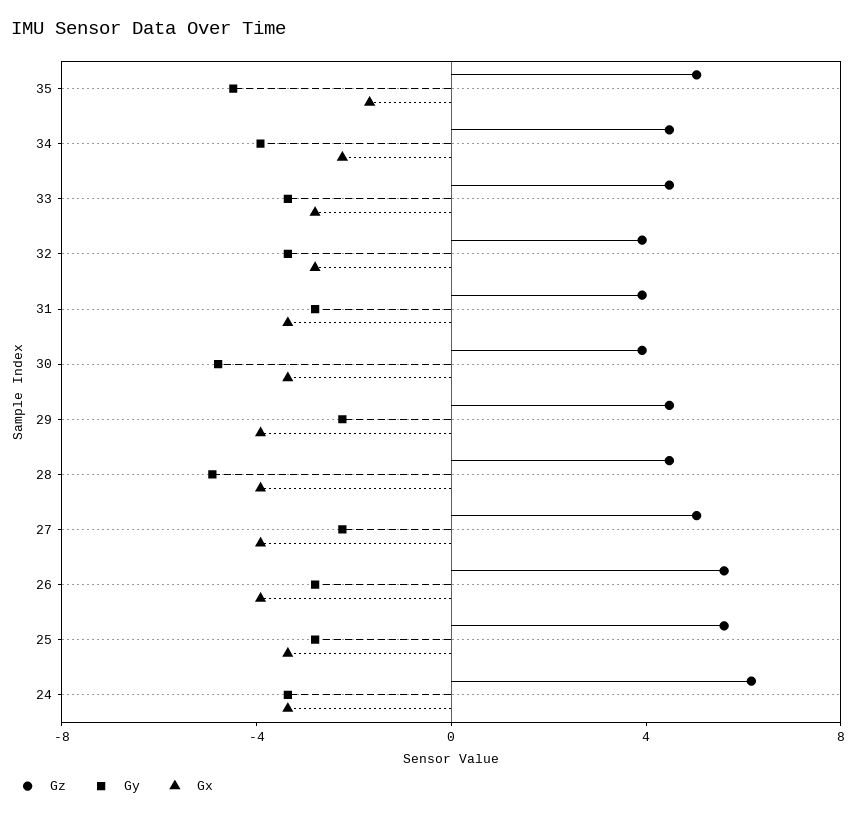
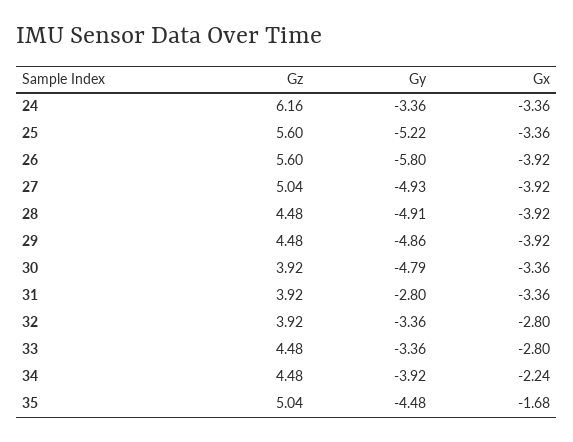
  {
    "Gz": {
      "35": 5.04,
      "34": 4.48,
      "33": 4.48,
      "32": 3.92,
      "31": 3.92,
      "30": 3.92,
      "29": 4.48,
      "28": 4.48,
      "27": 5.04,
      "26": 5.6,
      "25": 5.6,
      "24": 6.16
    },
    "Gy": {
      "35": -4.48,
      "34": -3.92,
      "33": -3.36,
      "32": -3.36,
      "31": -2.8,
      "30": -4.79,
-     "29": -2,
+     "29": -4.86,
      "28": -4.91,
-     "27": -2,
+     "27": -4.93,
-     "26": -3,
+     "26": -5.8,
-     "25": -3,
+     "25": -5.22,
      "24": -3.36
    },
    "Gx": {
      "35": -1.68,
      "34": -2.24,
      "33": -2.8,
      "32": -2.8,
      "31": -3.36,
      "30": -3.36,
      "29": -3.92,
      "28": -3.92,
      "27": -3.92,
      "26": -3.92,
      "25": -3.36,
      "24": -3.36
    }
  }

